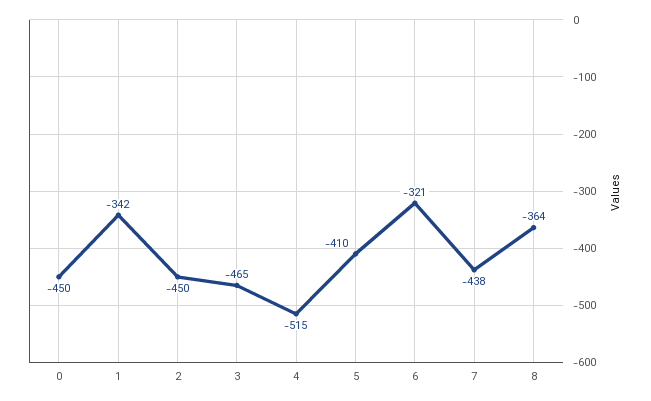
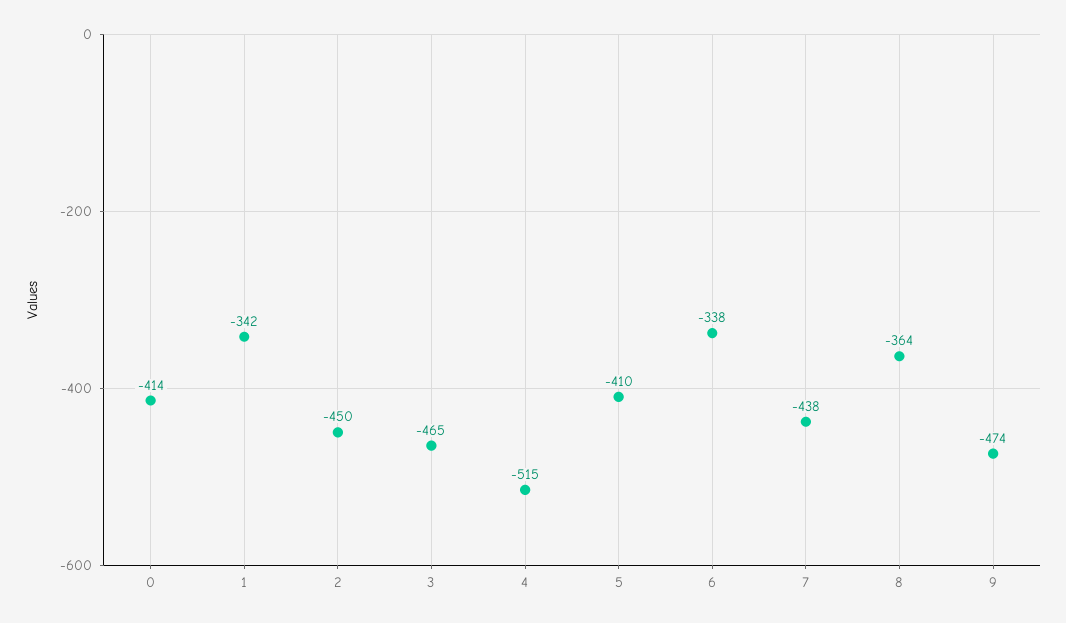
  {
-   "0": -450,
+   "0": -414,
    "1": -342,
    "2": -450,
    "3": -465,
    "4": -515,
    "5": -410,
-   "6": -321,
+   "6": -338,
    "7": -438,
-   "8": -364
+   "8": -364,
+   "9": -474
  }

